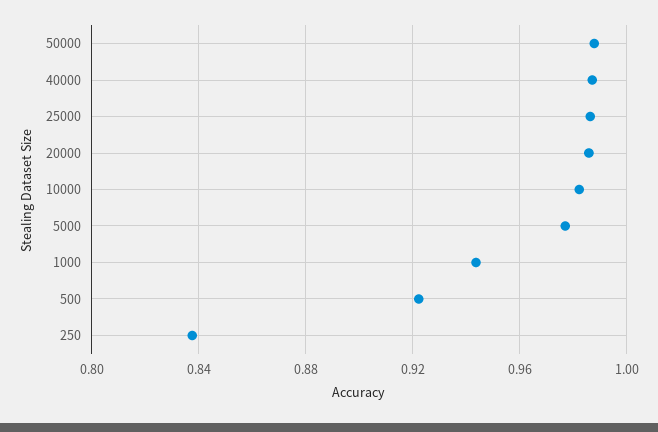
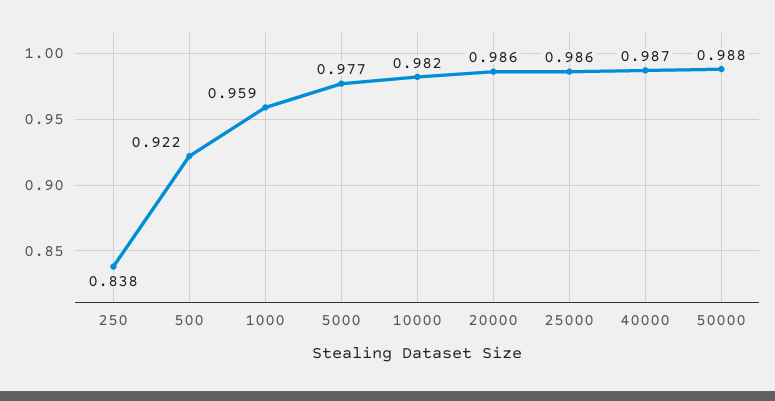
  {
    "50000": 0.988,
    "40000": 0.987,
    "25000": 0.986,
    "20000": 0.986,
    "10000": 0.982,
    "5000": 0.977,
-   "1000": 0.945,
+   "1000": 0.959,
    "500": 0.922,
    "250": 0.838
  }

